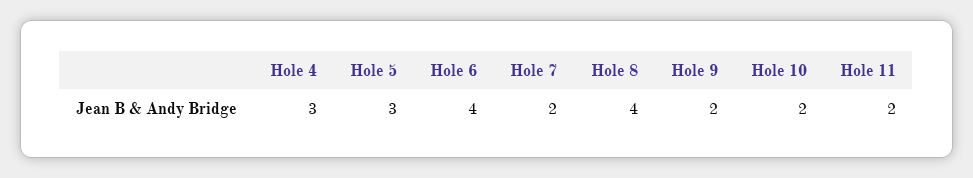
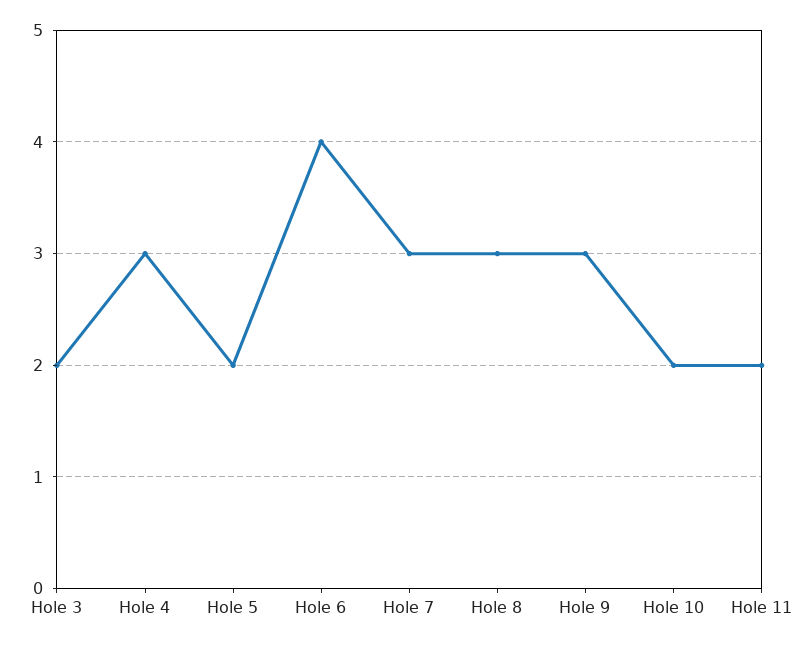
  {
    "Hole 4": 3,
-   "Hole 5": 3,
+   "Hole 5": 2,
    "Hole 6": 4,
-   "Hole 7": 2,
+   "Hole 7": 3,
-   "Hole 8": 4,
+   "Hole 8": 3,
-   "Hole 9": 2,
+   "Hole 9": 3,
    "Hole 10": 2,
-   "Hole 11": 2
+   "Hole 11": 2,
+   "Hole 3": 2
  }

